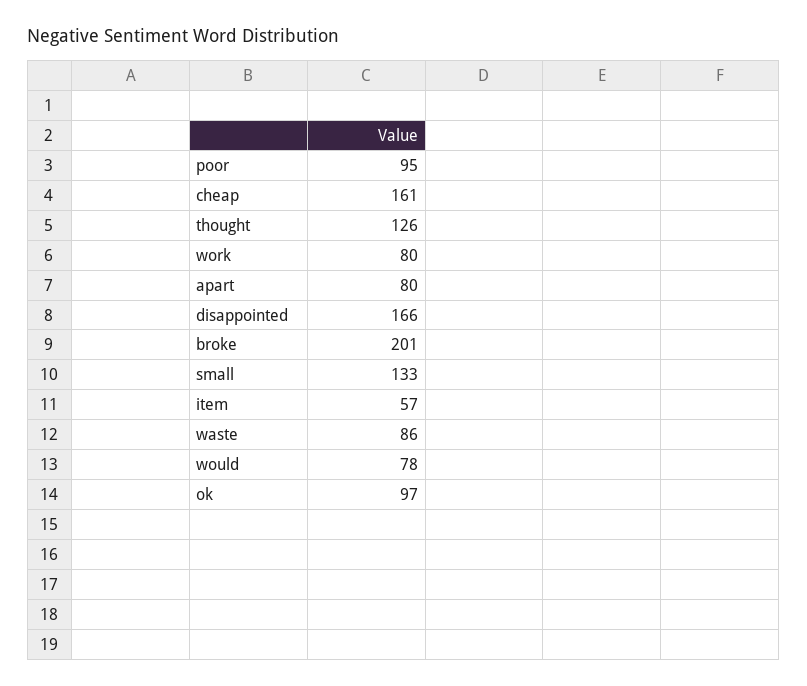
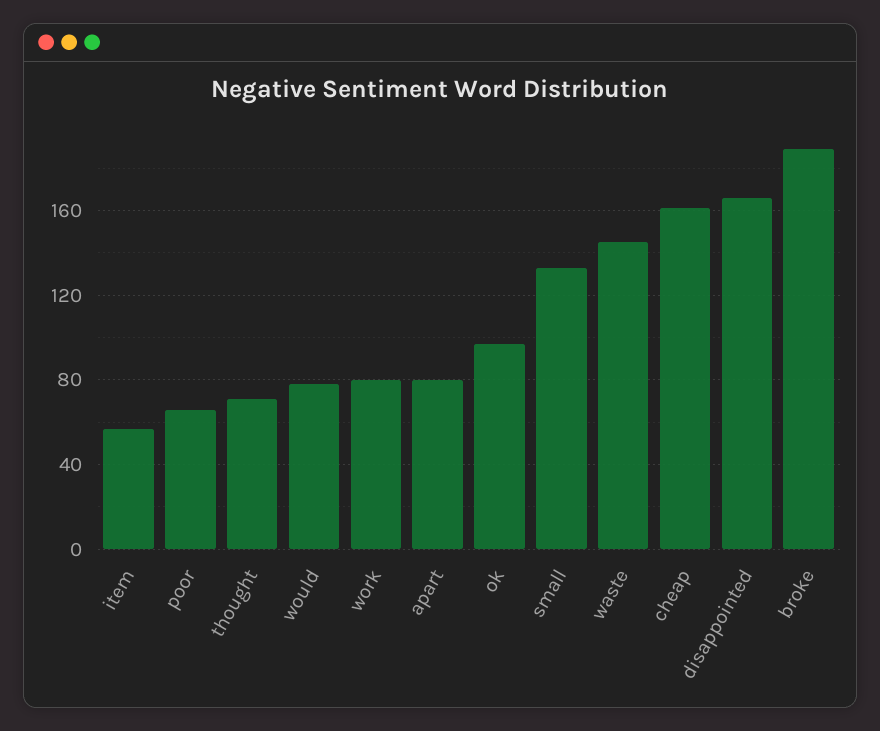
  {
-   "poor": 95,
+   "poor": 65,
    "cheap": 161,
-   "thought": 126,
+   "thought": 70,
    "work": 80,
    "apart": 80,
    "disappointed": 166,
-   "broke": 201,
+   "broke": 190,
    "small": 133,
    "item": 57,
-   "waste": 86,
+   "waste": 145,
    "would": 78,
    "ok": 97
  }

